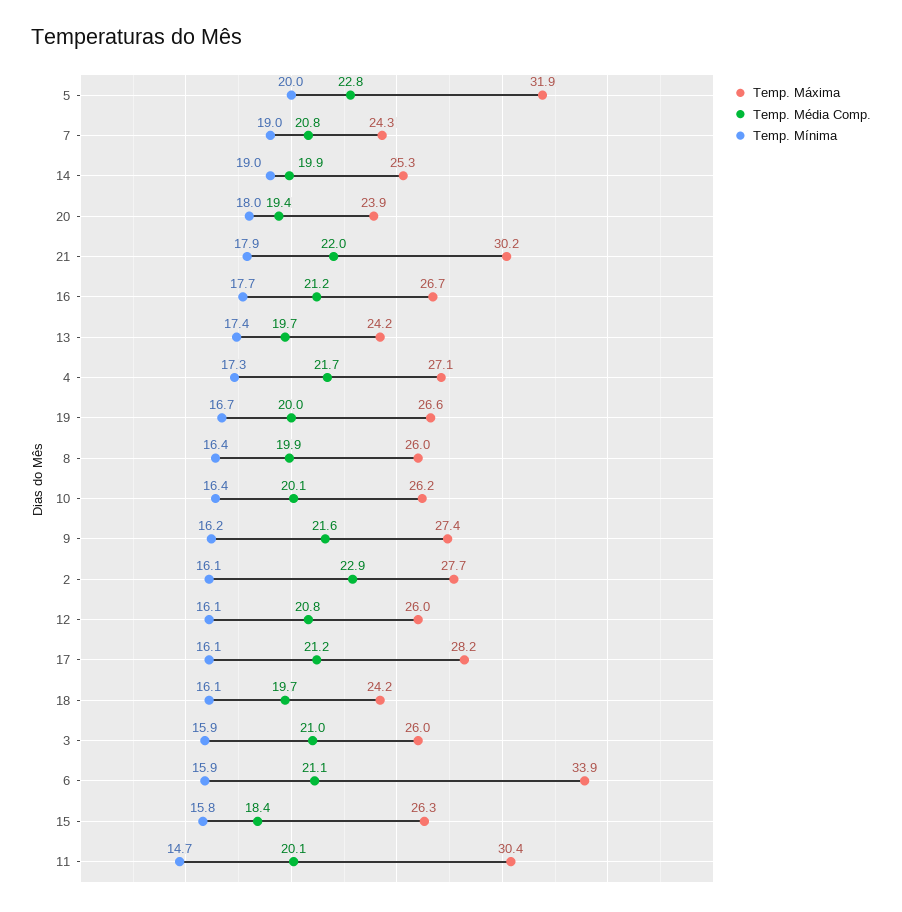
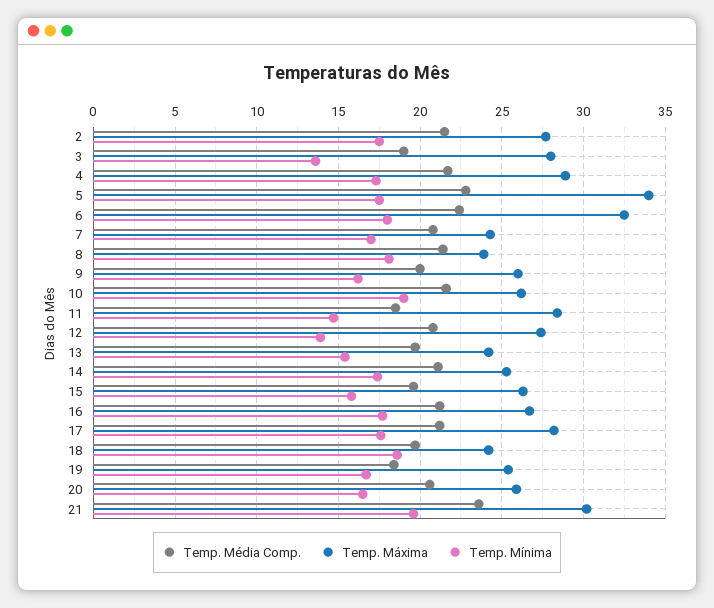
  {
    "Temp. Máxima": {
-     "5": 31.9,
+     "5": 34,
      "7": 24.3,
      "14": 25.3,
-     "20": 23.9,
+     "20": 26,
      "21": 30.2,
      "16": 26.7,
      "13": 24.2,
-     "4": 27.1,
+     "4": 29,
-     "19": 26.6,
+     "19": 25.5,
-     "8": 26,
+     "8": 24,
      "10": 26.2,
-     "9": 27.4,
+     "9": 26,
      "2": 27.7,
-     "12": 26,
+     "12": 27.5,
      "17": 28.2,
      "18": 24.2,
-     "3": 26,
+     "3": 28,
-     "6": 33.9,
+     "6": 32.5,
      "15": 26.3,
-     "11": 30.4
+     "11": 28.5
    },
    "Temp. Média Comp.": {
      "5": 22.8,
      "7": 20.8,
-     "14": 19.9,
+     "14": 21,
-     "20": 19.4,
+     "20": 20.5,
-     "21": 22,
+     "21": 23.5,
      "16": 21.2,
      "13": 19.7,
      "4": 21.7,
-     "19": 20,
+     "19": 18.5,
-     "8": 19.9,
+     "8": 21.5,
-     "10": 20.1,
+     "10": 21.5,
-     "9": 21.6,
+     "9": 20,
-     "2": 22.9,
+     "2": 21.5,
      "12": 20.8,
      "17": 21.2,
      "18": 19.7,
-     "3": 21,
+     "3": 19,
-     "6": 21.1,
+     "6": 22.5,
-     "15": 18.4,
+     "15": 19.5,
-     "11": 20.1
+     "11": 18.5
    },
    "Temp. Mínima": {
-     "5": 20,
+     "5": 17.5,
-     "7": 19,
+     "7": 17,
-     "14": 19,
+     "14": 17.5,
-     "20": 18,
+     "20": 16.5,
-     "21": 17.9,
+     "21": 19.5,
      "16": 17.7,
-     "13": 17.4,
+     "13": 15.5,
      "4": 17.3,
      "19": 16.7,
-     "8": 16.4,
+     "8": 18,
-     "10": 16.4,
+     "10": 19,
      "9": 16.2,
-     "2": 16.1,
+     "2": 17.5,
-     "12": 16.1,
+     "12": 14,
-     "17": 16.1,
+     "17": 17.5,
-     "18": 16.1,
+     "18": 18.5,
-     "3": 15.9,
+     "3": 13.5,
-     "6": 15.9,
+     "6": 18,
      "15": 15.8,
      "11": 14.7
    }
  }

